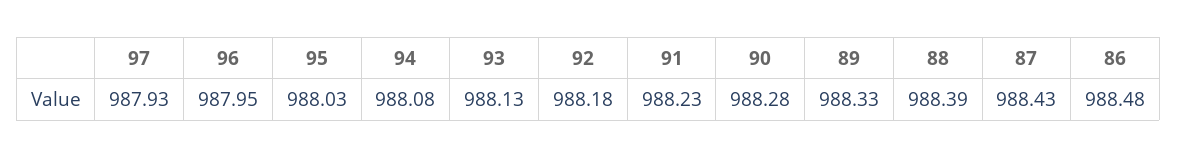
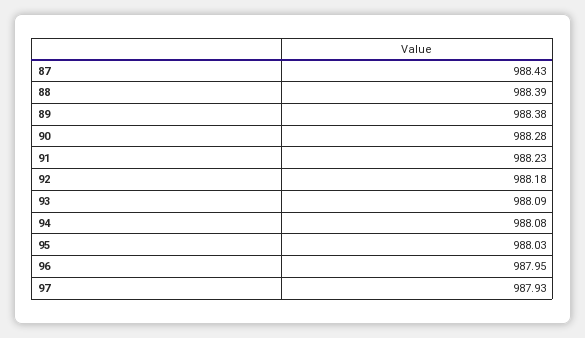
  {
    "97": 987.93,
    "96": 987.95,
    "95": 988.03,
    "94": 988.08,
-   "93": 988.13,
+   "93": 988.09,
    "92": 988.18,
    "91": 988.23,
    "90": 988.28,
-   "89": 988.33,
+   "89": 988.38,
    "88": 988.39,
-   "87": 988.43,
+   "87": 988.43
-   "86": 988.48
  }

